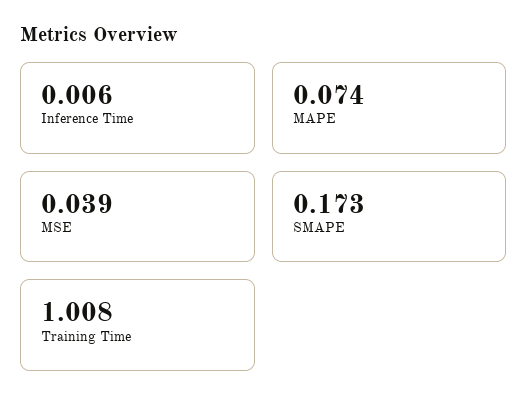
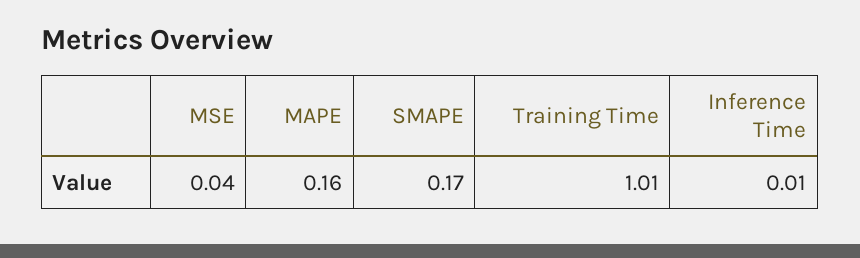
  {
    "Inference Time": 0.006,
-   "MAPE": 0.074,
+   "MAPE": 0.16,
    "MSE": 0.039,
    "SMAPE": 0.173,
    "Training Time": 1.008
  }

